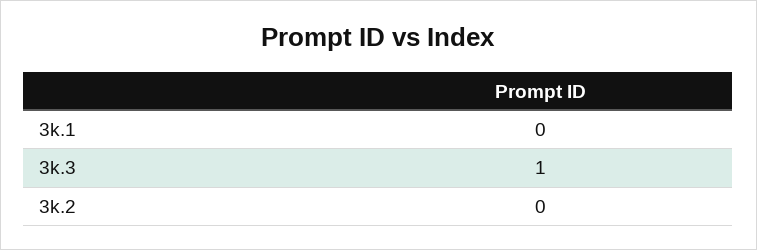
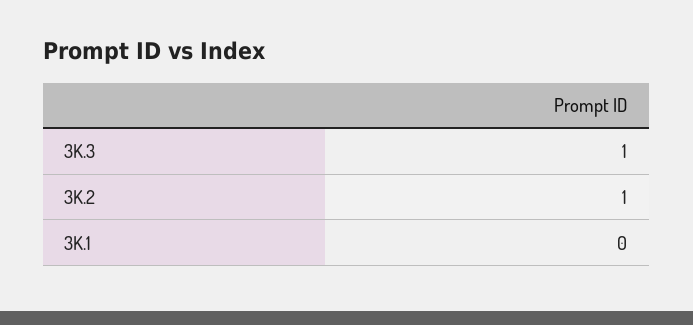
  {
    "3k.1": 0,
    "3k.3": 1,
-   "3k.2": 0
+   "3k.2": 1
  }

